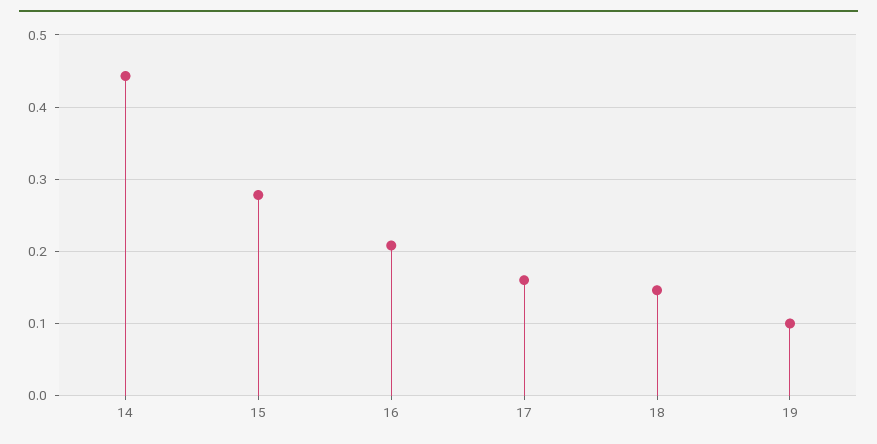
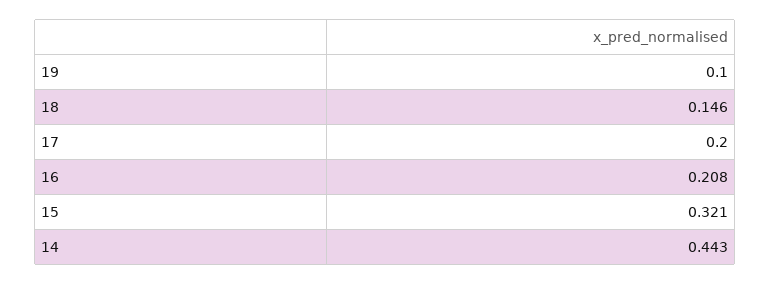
  {
    "14": 0.443,
-   "15": 0.28,
+   "15": 0.321,
    "16": 0.208,
-   "17": 0.16,
+   "17": 0.2,
    "18": 0.146,
    "19": 0.1
  }

